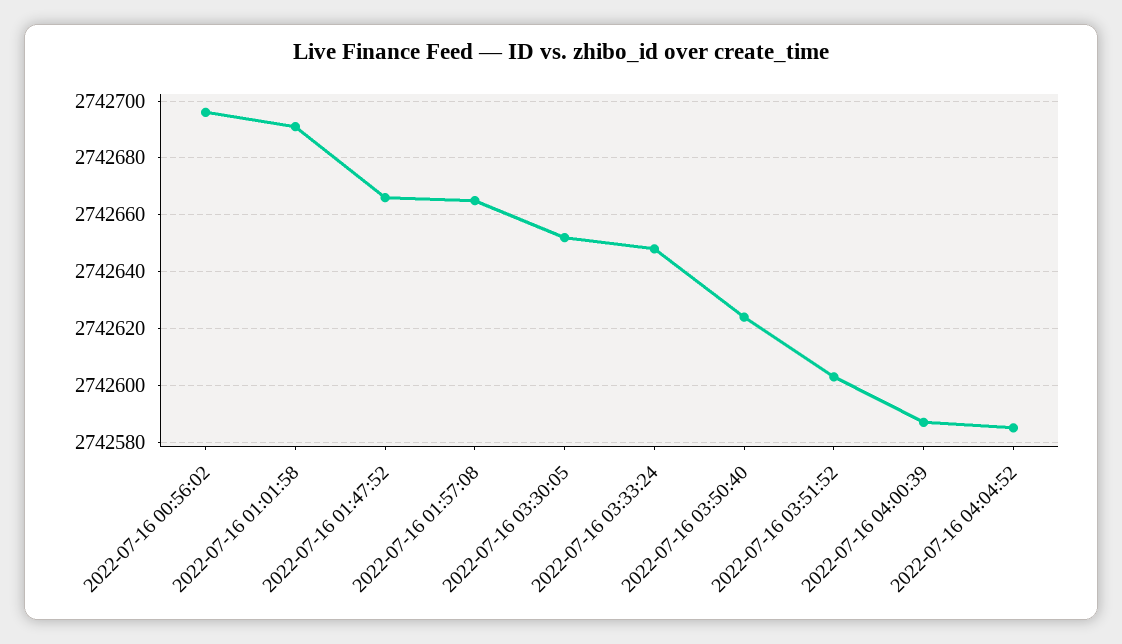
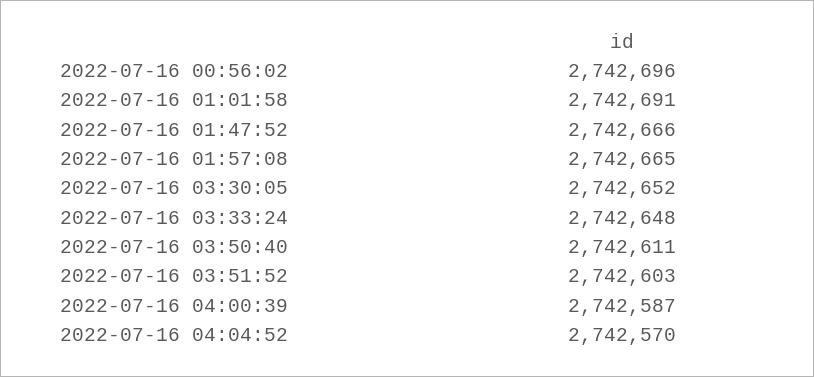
  {
    "2022-07-16 00:56:02": 2742696,
    "2022-07-16 01:01:58": 2742691,
    "2022-07-16 01:47:52": 2742666,
    "2022-07-16 01:57:08": 2742665,
    "2022-07-16 03:30:05": 2742652,
    "2022-07-16 03:33:24": 2742648,
-   "2022-07-16 03:50:40": 2742625,
+   "2022-07-16 03:50:40": 2742611,
    "2022-07-16 03:51:52": 2742603,
    "2022-07-16 04:00:39": 2742587,
-   "2022-07-16 04:04:52": 2742585
+   "2022-07-16 04:04:52": 2742570
  }

